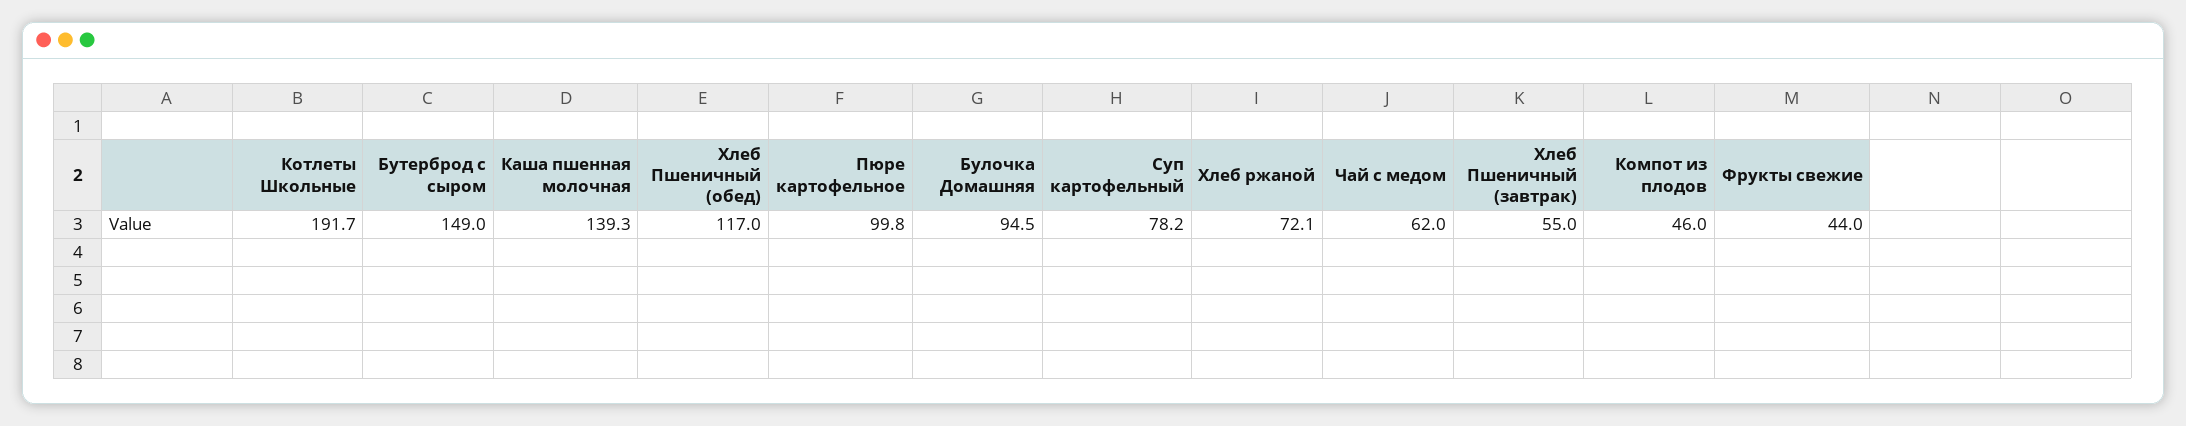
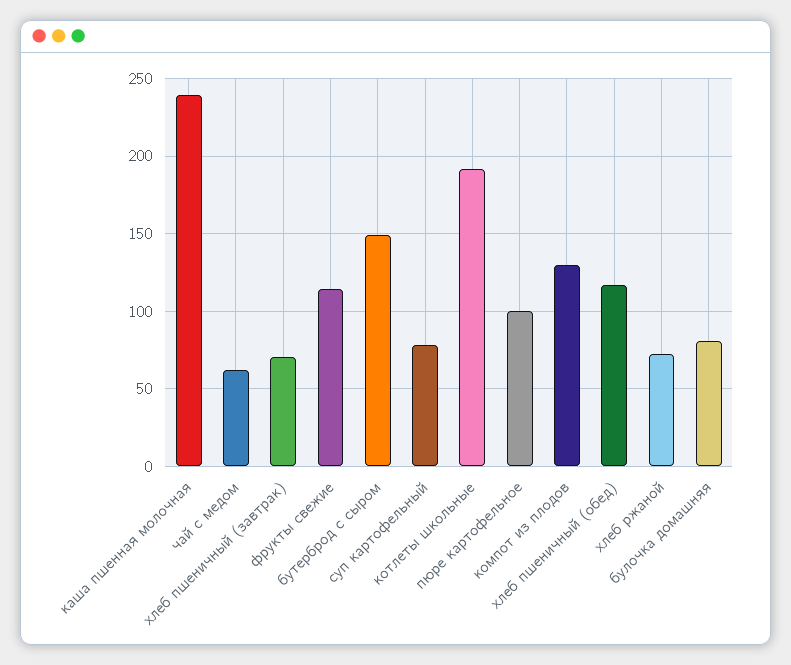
  {
    "Котлеты Школьные": 191.7,
    "Бутерброд с сыром": 149,
-   "Каша пшенная молочная": 139.3,
+   "Каша пшенная молочная": 240,
    "Хлеб Пшеничный (обед)": 117,
    "Пюре картофельное": 99.8,
-   "Булочка Домашняя": 94.5,
+   "Булочка Домашняя": 80,
    "Суп картофельный": 78.2,
    "Хлеб ржаной": 72.1,
    "Чай с медом": 62,
-   "Хлеб Пшеничный (завтрак)": 55,
+   "Хлеб Пшеничный (завтрак)": 70,
-   "Компот из плодов": 46,
+   "Компот из плодов": 130,
-   "Фрукты свежие": 44
+   "Фрукты свежие": 115
  }

